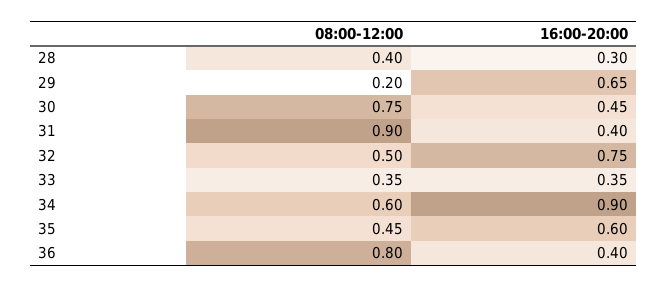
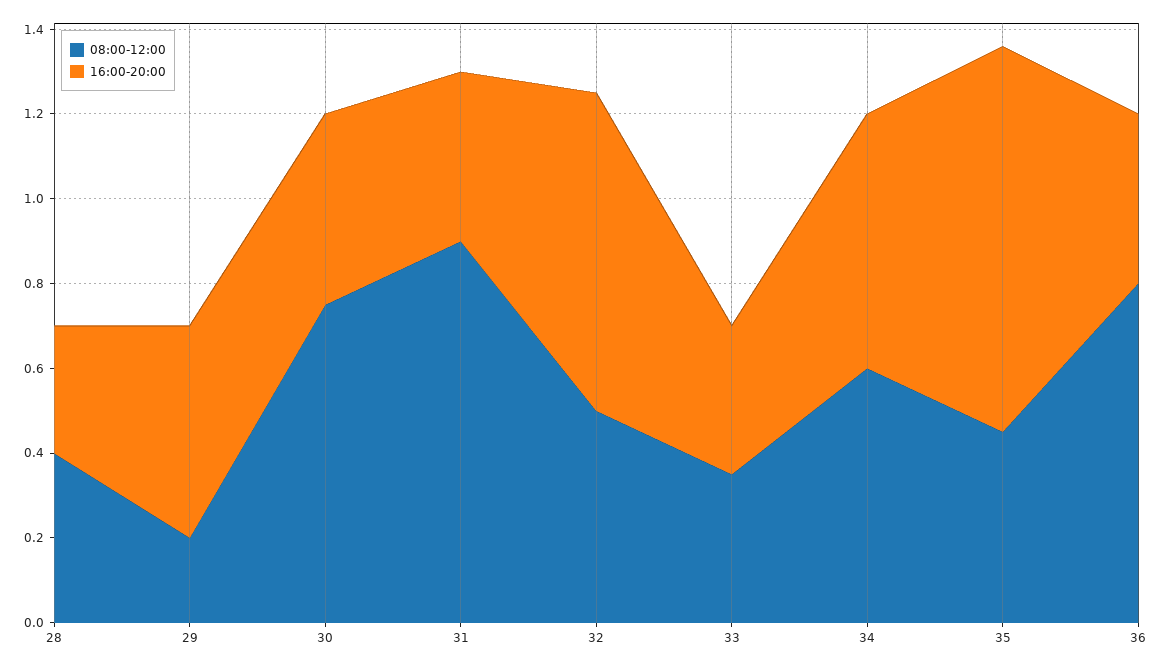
  {
    "08:00-12:00": {
      "28": 0.4,
      "29": 0.2,
      "30": 0.75,
      "31": 0.9,
      "32": 0.5,
      "33": 0.35,
      "34": 0.6,
      "35": 0.45,
      "36": 0.8
    },
    "16:00-20:00": {
      "28": 0.3,
-     "29": 0.65,
+     "29": 0.5,
      "30": 0.45,
      "31": 0.4,
      "32": 0.75,
      "33": 0.35,
-     "34": 0.9,
+     "34": 0.6,
-     "35": 0.6,
+     "35": 0.9,
      "36": 0.4
    }
  }

